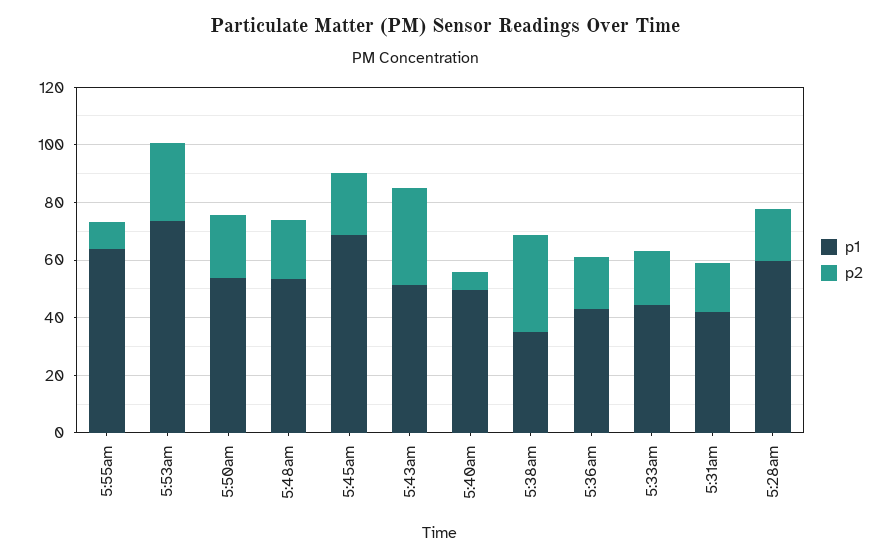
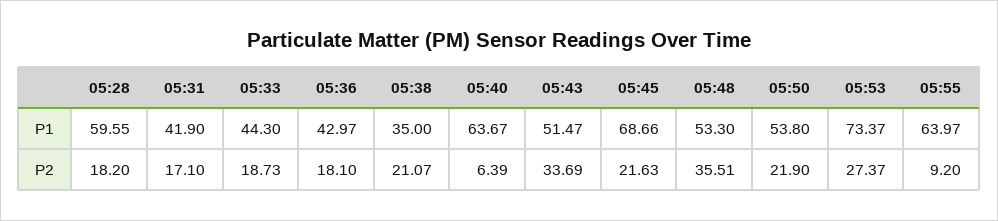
  {
    "p1": {
      "5:55am": 63.97,
      "5:53am": 73.37,
      "5:50am": 53.8,
      "5:48am": 53.3,
      "5:45am": 68.66,
      "5:43am": 51.47,
-     "5:40am": 50,
+     "5:40am": 63.67,
      "5:38am": 35,
      "5:36am": 42.97,
      "5:33am": 44.3,
      "5:31am": 41.9,
      "5:28am": 59.55
    },
    "p2": {
      "5:55am": 9.2,
      "5:53am": 27.37,
      "5:50am": 21.9,
-     "5:48am": 20,
+     "5:48am": 35.51,
      "5:45am": 21.63,
      "5:43am": 33.69,
      "5:40am": 6.39,
-     "5:38am": 35,
+     "5:38am": 21.07,
      "5:36am": 18.1,
      "5:33am": 18.73,
      "5:31am": 17.1,
      "5:28am": 18.2
    }
  }

